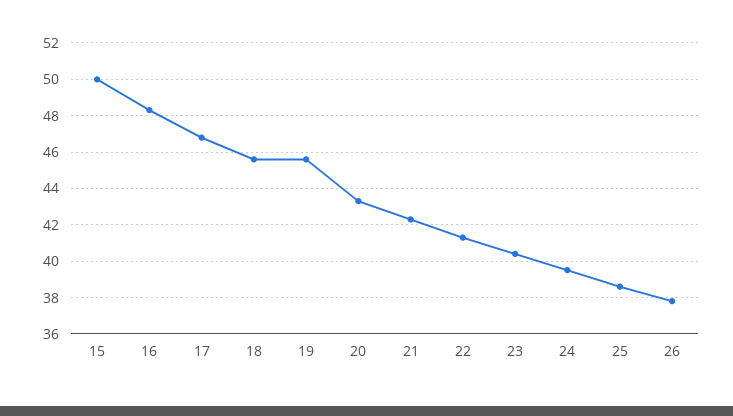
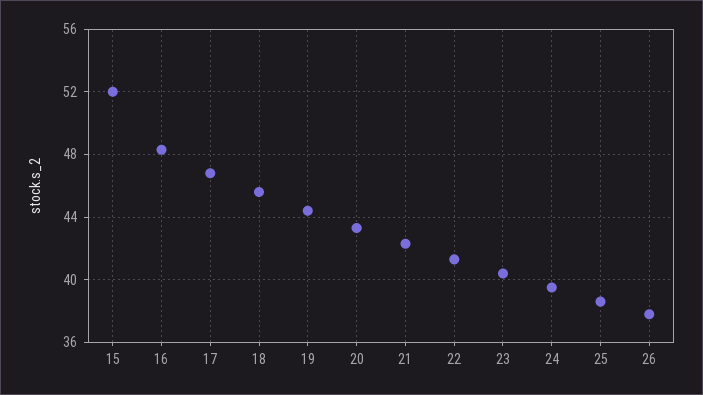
  {
-   "15": 50,
+   "15": 52,
    "16": 48.5,
    "17": 47,
    "18": 45.5,
-   "19": 45.5,
+   "19": 44.5,
    "20": 43.5,
    "21": 42.5,
    "22": 41.5,
    "23": 40.5,
    "24": 39.5,
    "25": 38.5,
    "26": 38
  }

